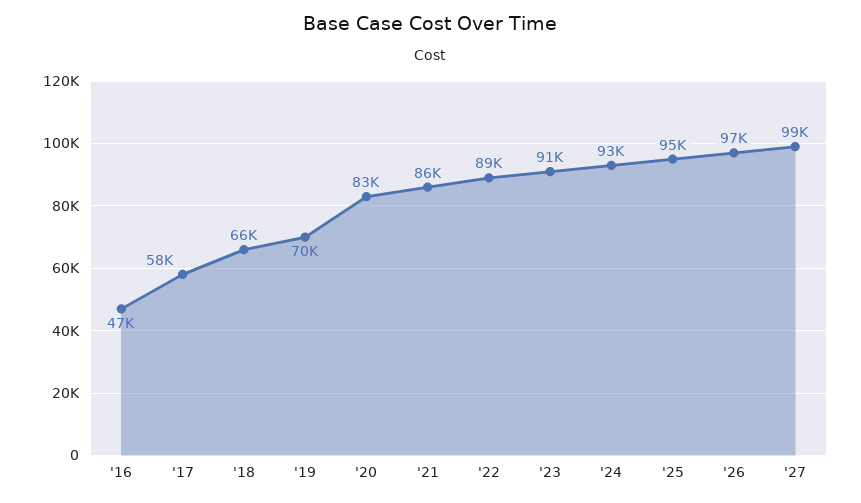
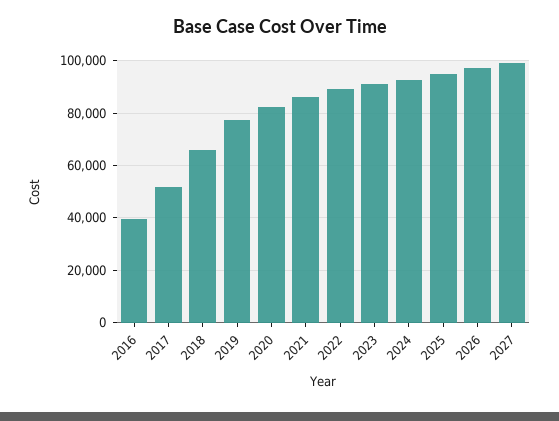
  {
-   "'16": 47000,
+   "'16": 40000,
-   "'17": 58000,
+   "'17": 52500,
    "'18": 66000,
-   "'19": 70000,
+   "'19": 77500,
    "'20": 83000,
    "'21": 86000,
    "'22": 89000,
    "'23": 91000,
    "'24": 93000,
    "'25": 95000,
    "'26": 97000,
    "'27": 99000
  }

